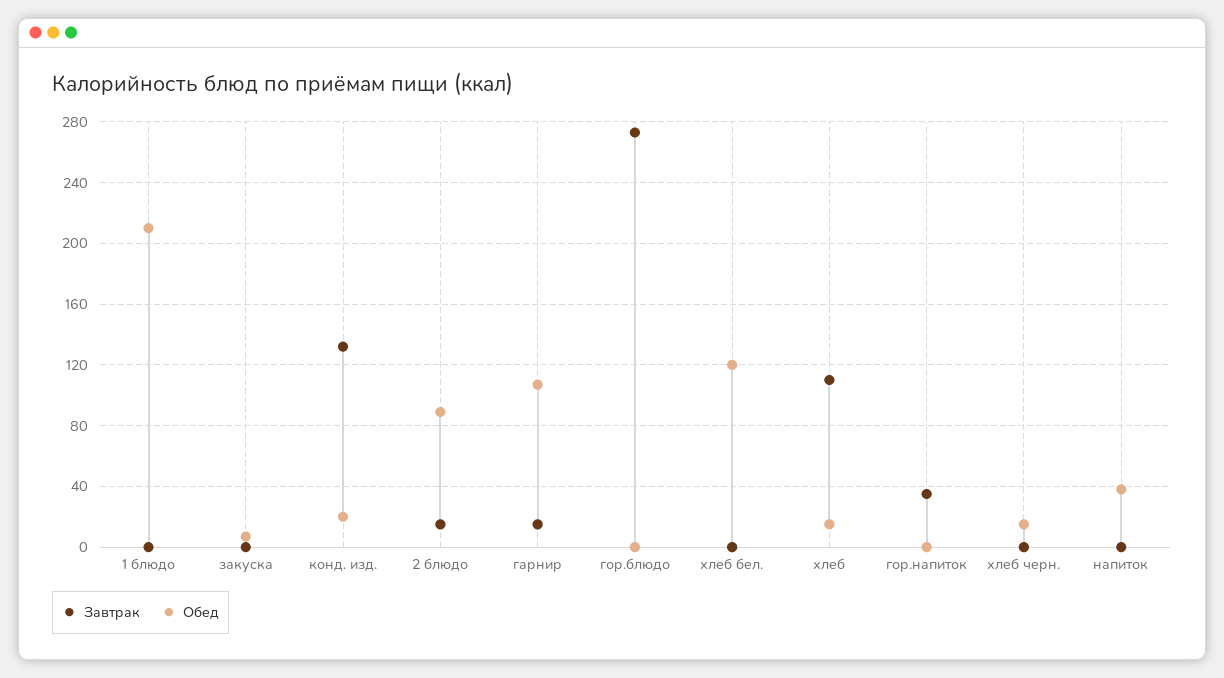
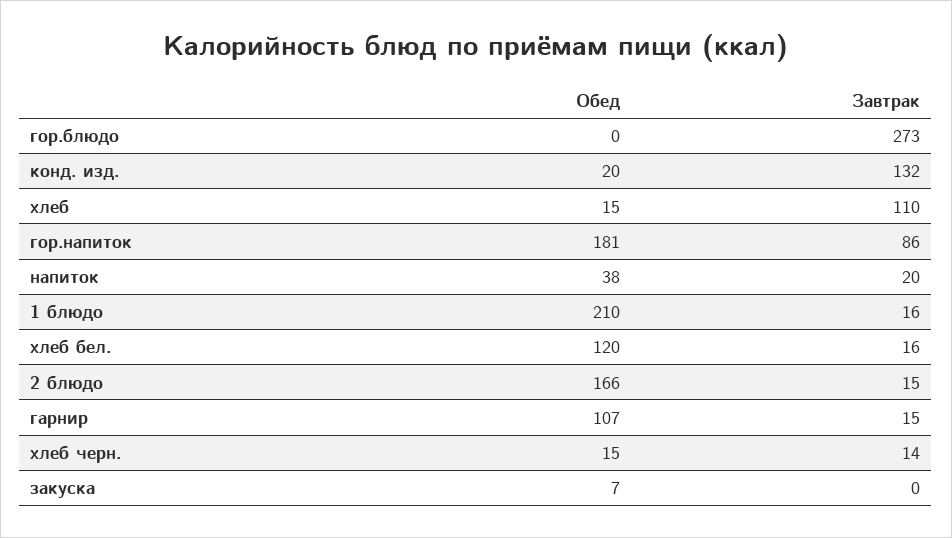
  {
    "Завтрак": {
-     "1 блюдо": 0,
+     "1 блюдо": 16,
      "закуска": 0,
      "конд. изд.": 132,
      "2 блюдо": 15,
      "гарнир": 15,
      "гор.блюдо": 273,
-     "хлеб бел.": 0,
+     "хлеб бел.": 16,
      "хлеб": 110,
-     "гор.напиток": 35,
+     "гор.напиток": 86,
-     "хлеб черн.": 0,
+     "хлеб черн.": 14,
-     "напиток": 0
+     "напиток": 20
    },
    "Обед": {
      "1 блюдо": 210,
      "закуска": 7,
      "конд. изд.": 20,
-     "2 блюдо": 90,
+     "2 блюдо": 166,
      "гарнир": 107,
      "гор.блюдо": 0,
      "хлеб бел.": 120,
      "хлеб": 15,
-     "гор.напиток": 0,
+     "гор.напиток": 181,
      "хлеб черн.": 15,
      "напиток": 38
    }
  }

